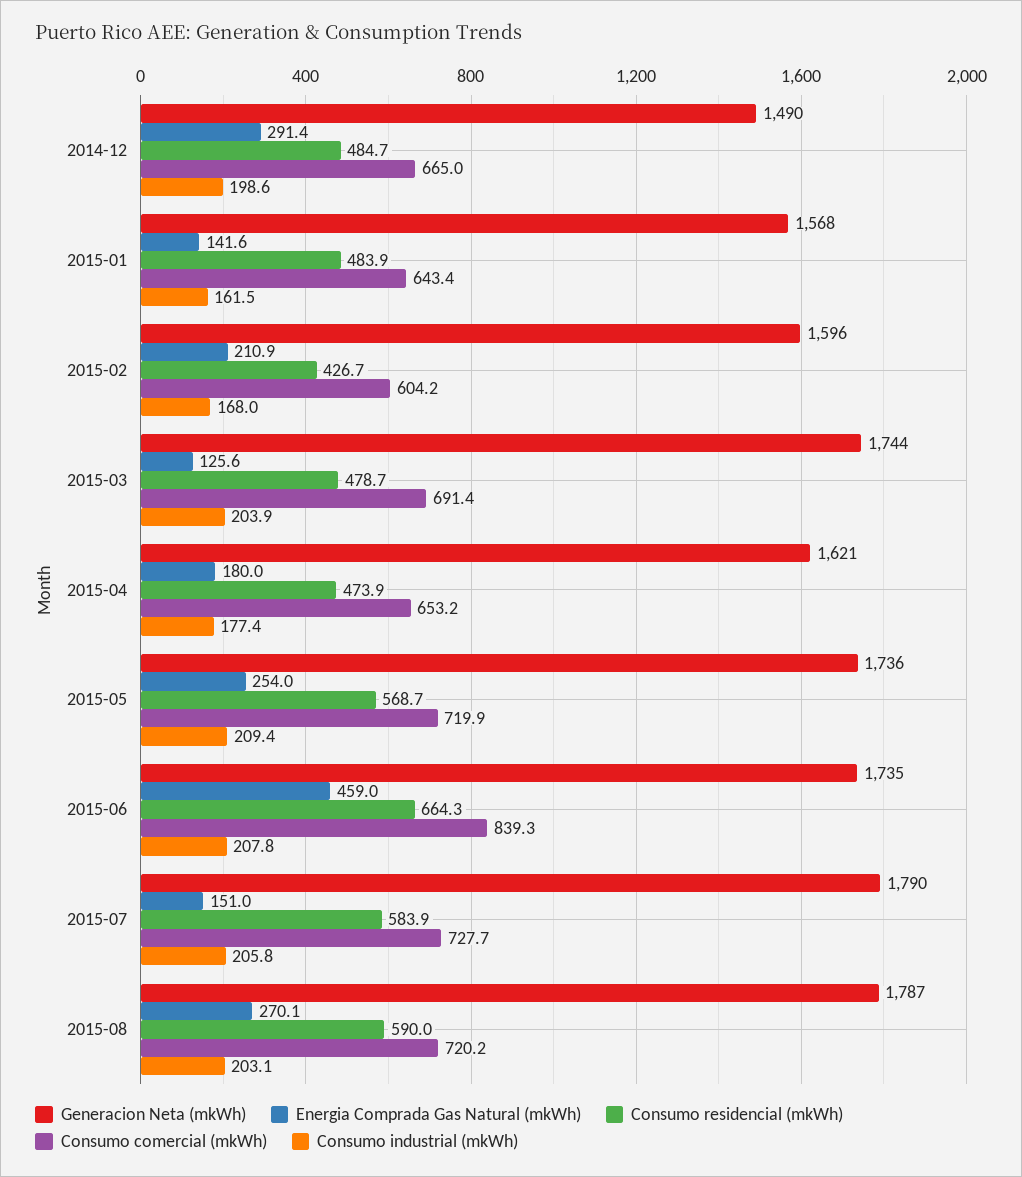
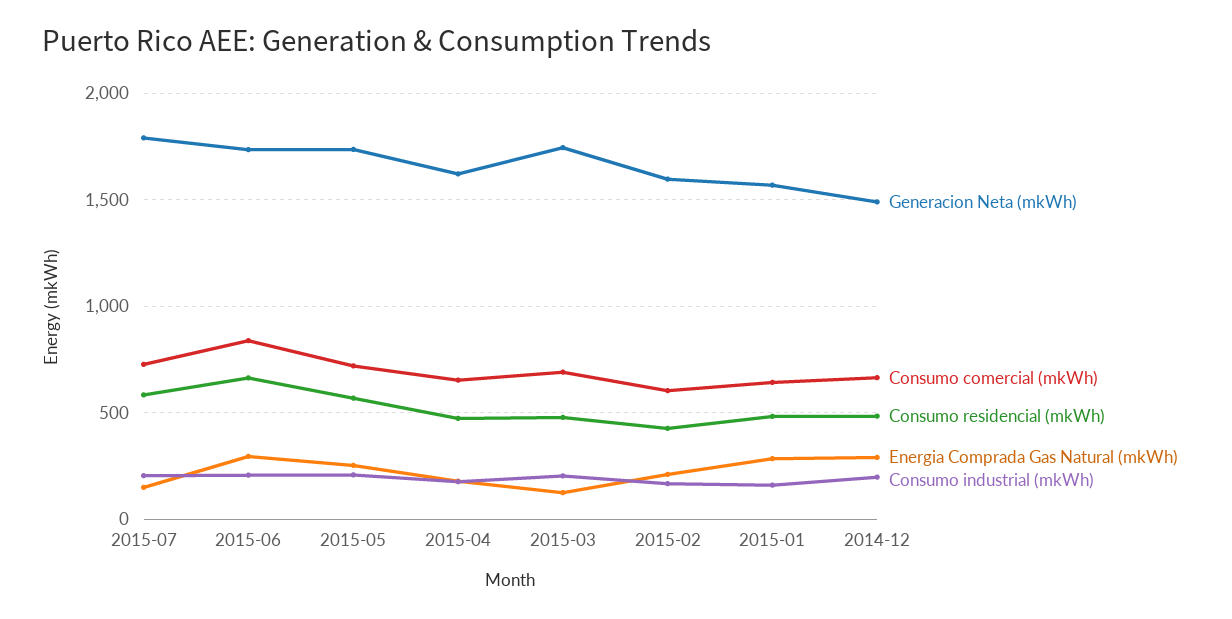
  {
    "Generacion Neta (mkWh)": {
      "2014-12": 1490,
      "2015-01": 1568,
      "2015-02": 1596,
      "2015-03": 1744,
      "2015-04": 1621,
      "2015-05": 1736,
      "2015-06": 1735,
-     "2015-07": 1790,
+     "2015-07": 1790
-     "2015-08": 1787
    },
    "Energia Comprada Gas Natural (mkWh)": {
      "2014-12": 291.4,
-     "2015-01": 141.6,
+     "2015-01": 300,
      "2015-02": 210.9,
      "2015-03": 125.6,
      "2015-04": 180,
      "2015-05": 254,
-     "2015-06": 459,
+     "2015-06": 300,
-     "2015-07": 151,
+     "2015-07": 151
-     "2015-08": 270.1
    },
    "Consumo residencial (mkWh)": {
      "2014-12": 484.7,
      "2015-01": 483.9,
      "2015-02": 426.7,
      "2015-03": 478.7,
      "2015-04": 473.9,
      "2015-05": 568.7,
      "2015-06": 664.3,
-     "2015-07": 583.9,
+     "2015-07": 583.9
-     "2015-08": 590
    },
    "Consumo comercial (mkWh)": {
      "2014-12": 665,
      "2015-01": 643.4,
      "2015-02": 604.2,
      "2015-03": 691.4,
      "2015-04": 653.2,
      "2015-05": 719.9,
      "2015-06": 839.3,
-     "2015-07": 727.7,
+     "2015-07": 727.7
-     "2015-08": 720.2
    },
    "Consumo industrial (mkWh)": {
      "2014-12": 198.6,
      "2015-01": 161.5,
      "2015-02": 168,
      "2015-03": 203.9,
      "2015-04": 177.4,
      "2015-05": 209.4,
      "2015-06": 207.8,
-     "2015-07": 205.8,
+     "2015-07": 205.8
-     "2015-08": 203.1
    }
  }

